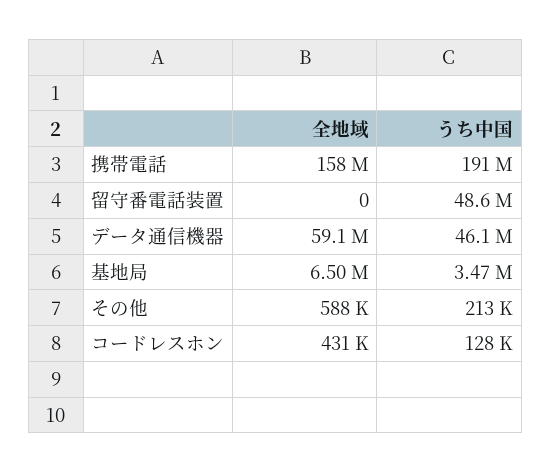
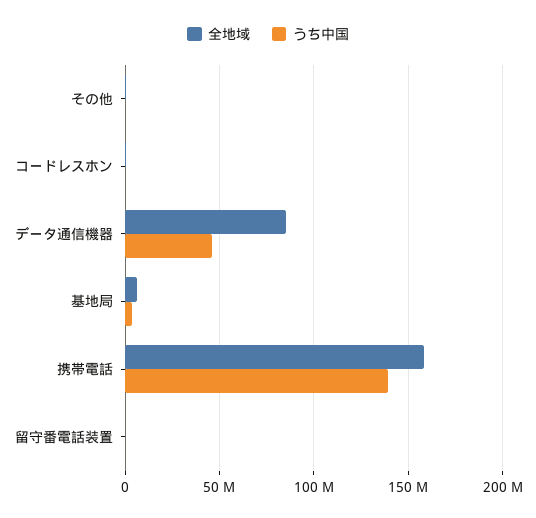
  {
    "全地域": {
      "携帯電話": 158000000,
      "留守番電話装置": 0,
-     "データ通信機器": 59100000,
+     "データ通信機器": 85000000,
      "基地局": 6500000,
      "その他": 588000,
      "コードレスホン": 431000
    },
    "うち中国": {
-     "携帯電話": 191000000,
+     "携帯電話": 140000000,
-     "留守番電話装置": 48600000,
+     "留守番電話装置": 0,
      "データ通信機器": 46100000,
      "基地局": 3470000,
      "その他": 213000,
      "コードレスホン": 128000
    }
  }

